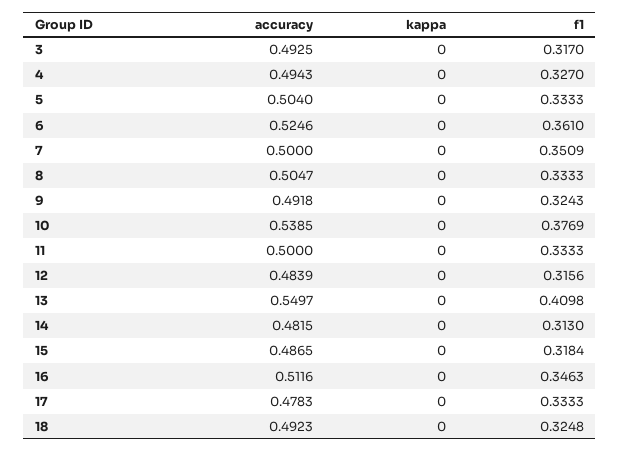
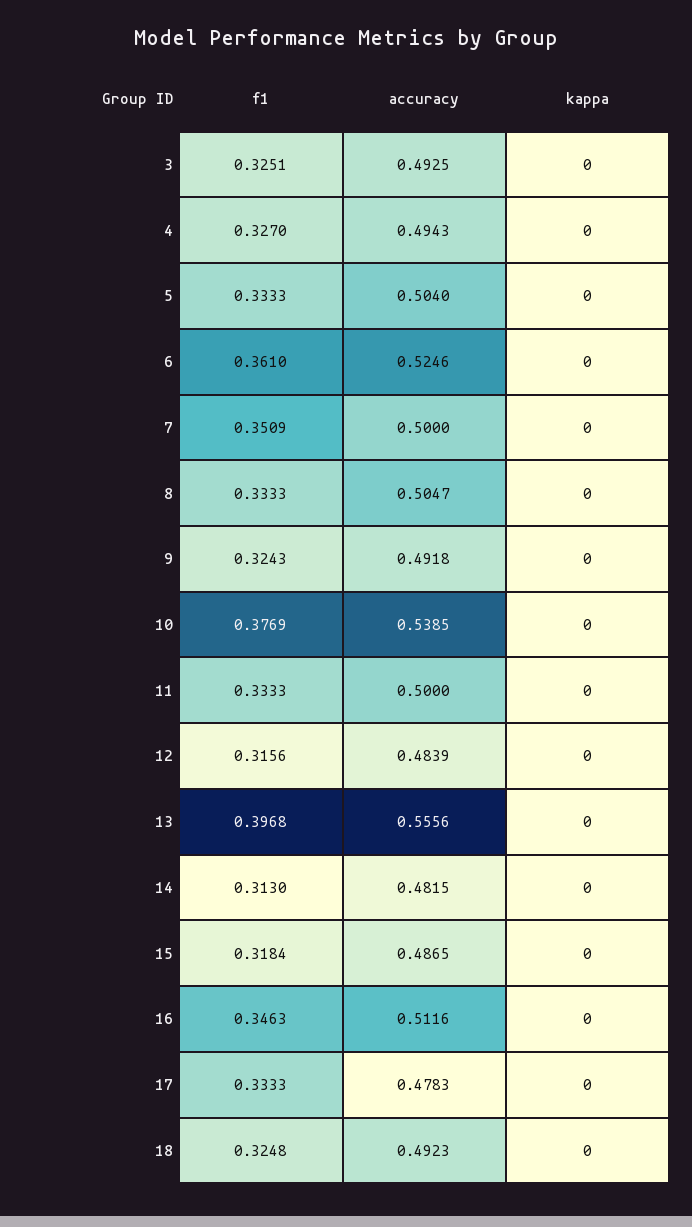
  {
    "accuracy": {
      "3": 0.4925,
      "4": 0.4943,
      "5": 0.504,
      "6": 0.5246,
      "7": 0.5,
      "8": 0.5047,
      "9": 0.4918,
      "10": 0.5385,
      "11": 0.5,
      "12": 0.4839,
-     "13": 0.5497,
+     "13": 0.5556,
      "14": 0.4815,
      "15": 0.4865,
      "16": 0.5116,
      "17": 0.4783,
      "18": 0.4923
    },
    "kappa": {
      "3": 0,
      "4": 0,
      "5": 0,
      "6": 0,
      "7": 0,
      "8": 0,
      "9": 0,
      "10": 0,
      "11": 0,
      "12": 0,
      "13": 0,
      "14": 0,
      "15": 0,
      "16": 0,
      "17": 0,
      "18": 0
    },
    "f1": {
-     "3": 0.317,
+     "3": 0.3251,
      "4": 0.327,
      "5": 0.3333,
      "6": 0.361,
      "7": 0.3509,
      "8": 0.3333,
      "9": 0.3243,
      "10": 0.3769,
      "11": 0.3333,
      "12": 0.3156,
-     "13": 0.4098,
+     "13": 0.3968,
      "14": 0.313,
      "15": 0.3184,
      "16": 0.3463,
      "17": 0.3333,
      "18": 0.3248
    }
  }

